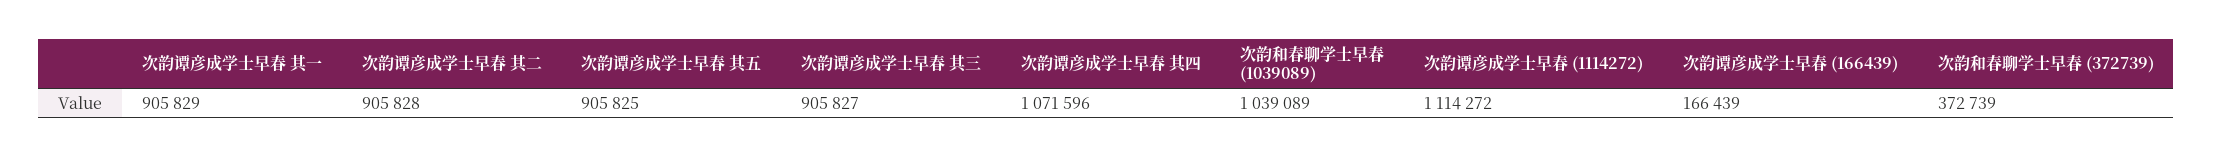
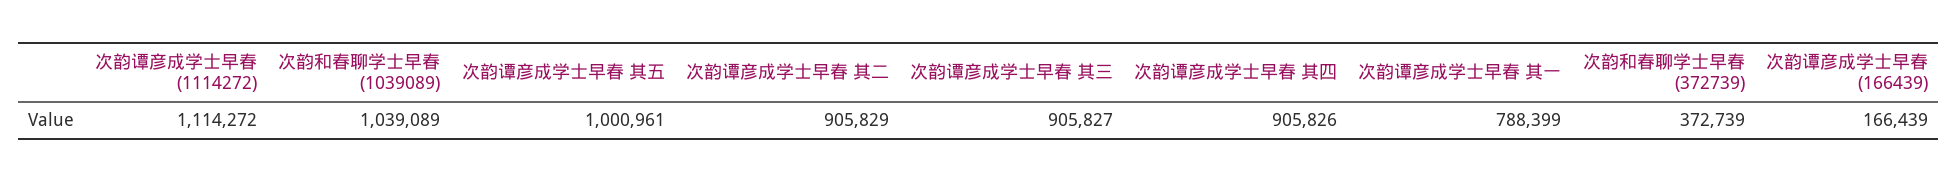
  {
-   "次韵谭彦成学士早春 其一": 905829,
+   "次韵谭彦成学士早春 其一": 788399,
-   "次韵谭彦成学士早春 其二": 905828,
+   "次韵谭彦成学士早春 其二": 905829,
-   "次韵谭彦成学士早春 其五": 905825,
+   "次韵谭彦成学士早春 其五": 1000961,
    "次韵谭彦成学士早春 其三": 905827,
-   "次韵谭彦成学士早春 其四": 1071596,
+   "次韵谭彦成学士早春 其四": 905826,
    "次韵和春聊学士早春 (1039089)": 1039089,
    "次韵谭彦成学士早春 (1114272)": 1114272,
    "次韵谭彦成学士早春 (166439)": 166439,
    "次韵和春聊学士早春 (372739)": 372739
  }

